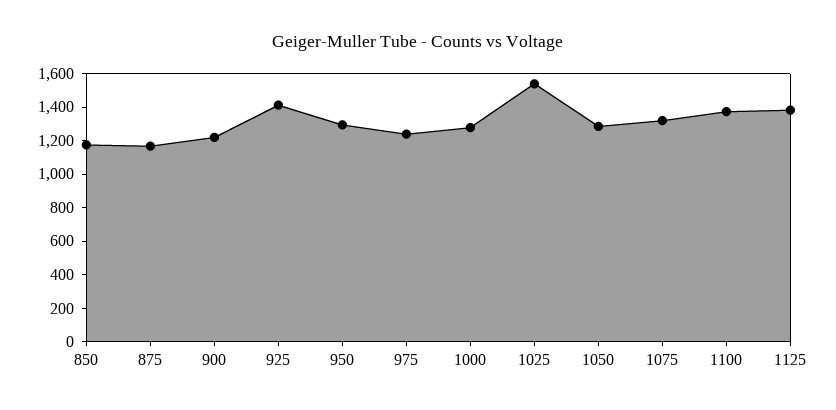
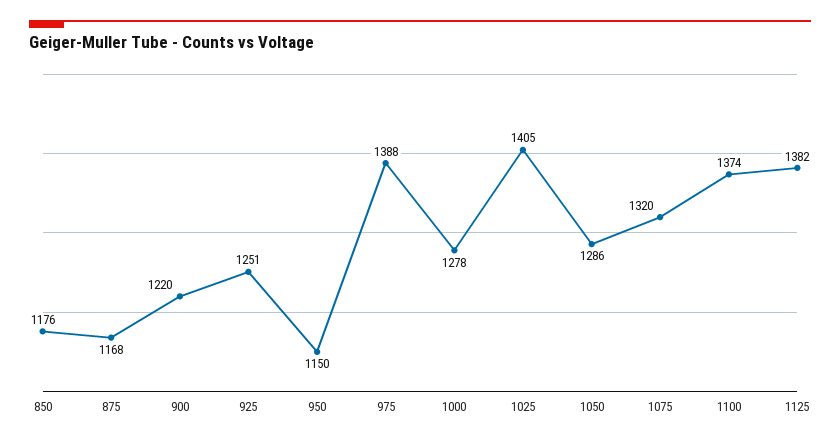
  {
    "850": 1176,
    "875": 1168,
    "900": 1220,
-   "925": 1400,
+   "925": 1251,
-   "950": 1300,
+   "950": 1150,
-   "975": 1250,
+   "975": 1388,
    "1000": 1278,
-   "1025": 1550,
+   "1025": 1405,
    "1050": 1286,
    "1075": 1320,
    "1100": 1374,
    "1125": 1382
  }

